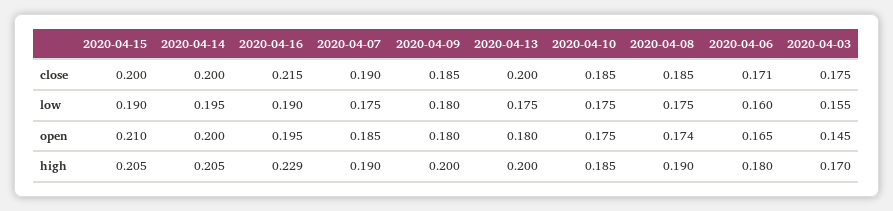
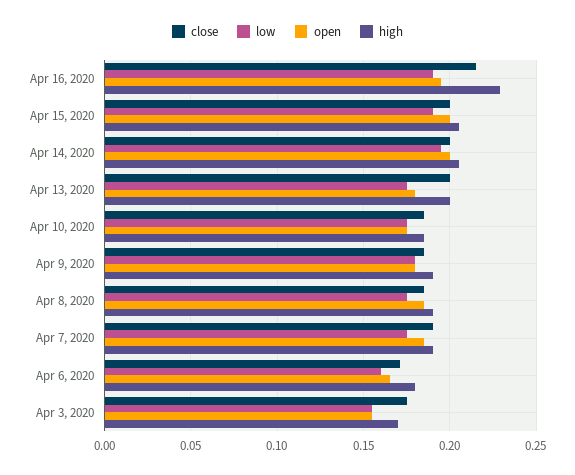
  {
    "close": {
      "2020-04-15": 0.2,
      "2020-04-14": 0.2,
      "2020-04-16": 0.215,
      "2020-04-07": 0.19,
      "2020-04-09": 0.185,
      "2020-04-13": 0.2,
      "2020-04-10": 0.185,
      "2020-04-08": 0.185,
      "2020-04-06": 0.171,
      "2020-04-03": 0.175
    },
    "low": {
      "2020-04-15": 0.19,
      "2020-04-14": 0.195,
      "2020-04-16": 0.19,
      "2020-04-07": 0.175,
      "2020-04-09": 0.18,
      "2020-04-13": 0.175,
      "2020-04-10": 0.175,
      "2020-04-08": 0.175,
      "2020-04-06": 0.16,
      "2020-04-03": 0.155
    },
    "open": {
-     "2020-04-15": 0.21,
+     "2020-04-15": 0.2,
      "2020-04-14": 0.2,
      "2020-04-16": 0.195,
      "2020-04-07": 0.185,
      "2020-04-09": 0.18,
      "2020-04-13": 0.18,
      "2020-04-10": 0.175,
-     "2020-04-08": 0.174,
+     "2020-04-08": 0.185,
      "2020-04-06": 0.165,
-     "2020-04-03": 0.145
+     "2020-04-03": 0.155
    },
    "high": {
      "2020-04-15": 0.205,
      "2020-04-14": 0.205,
      "2020-04-16": 0.229,
      "2020-04-07": 0.19,
-     "2020-04-09": 0.2,
+     "2020-04-09": 0.19,
      "2020-04-13": 0.2,
      "2020-04-10": 0.185,
      "2020-04-08": 0.19,
      "2020-04-06": 0.18,
      "2020-04-03": 0.17
    }
  }

